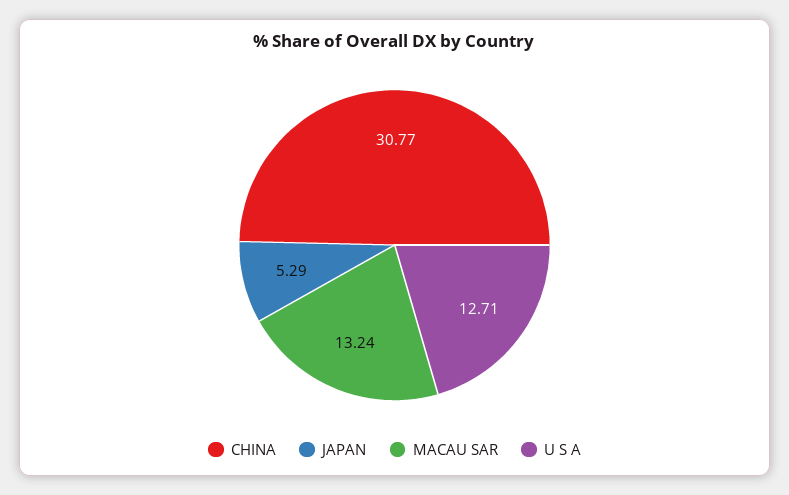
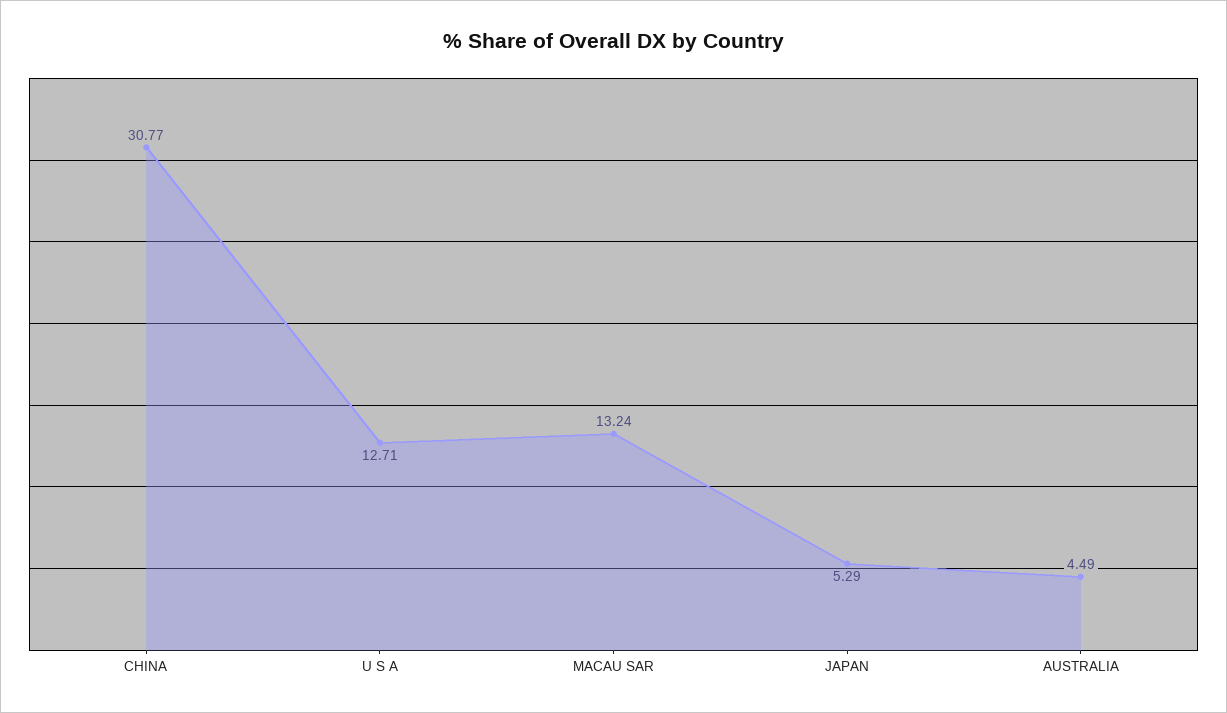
  {
    "CHINA": 30.77,
    "JAPAN": 5.29,
    "MACAU SAR": 13.24,
-   "U S A": 12.71
+   "U S A": 12.71,
+   "AUSTRALIA": 4.49
  }

